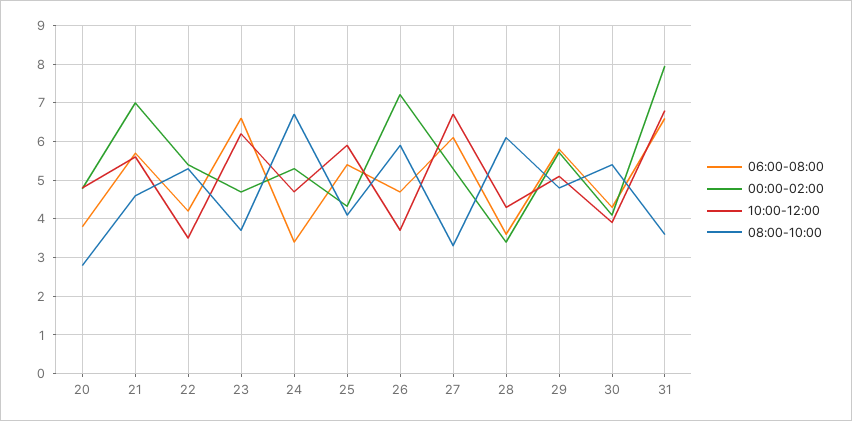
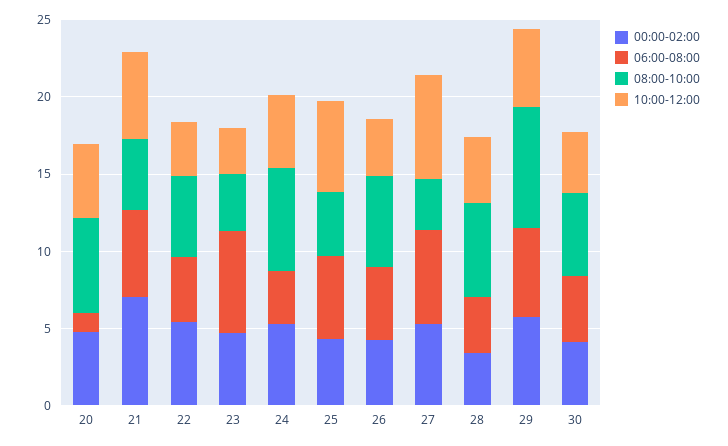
  {
    "06:00-08:00": {
-     "20": 3.8,
+     "20": 1,
      "21": 5.8,
      "22": 4.2,
      "23": 6.6,
      "24": 3.4,
      "25": 5.4,
      "26": 4.8,
      "27": 6.2,
      "28": 3.6,
      "29": 5.8,
-     "30": 4.4,
+     "30": 4.4
-     "31": 6.6
    },
    "00:00-02:00": {
      "20": 4.8,
      "21": 7,
      "22": 5.4,
      "23": 4.8,
      "24": 5.4,
      "25": 4.4,
-     "26": 7.2,
+     "26": 4,
      "27": 5.4,
      "28": 3.4,
      "29": 5.8,
-     "30": 4.2,
+     "30": 4.2
-     "31": 8
    },
    "10:00-12:00": {
      "20": 4.8,
      "21": 5.6,
      "22": 3.6,
-     "23": 6.2,
+     "23": 3,
      "24": 4.8,
      "25": 6,
      "26": 3.8,
      "27": 6.8,
      "28": 4.4,
      "29": 5.2,
-     "30": 4,
+     "30": 4
-     "31": 6.8
    },
    "08:00-10:00": {
-     "20": 2.8,
+     "20": 6,
      "21": 4.6,
      "22": 5.4,
      "23": 3.8,
      "24": 6.8,
      "25": 4.2,
      "26": 6,
      "27": 3.4,
      "28": 6.2,
-     "29": 4.8,
+     "29": 8,
-     "30": 5.4,
+     "30": 5.4
-     "31": 3.6
    }
  }

